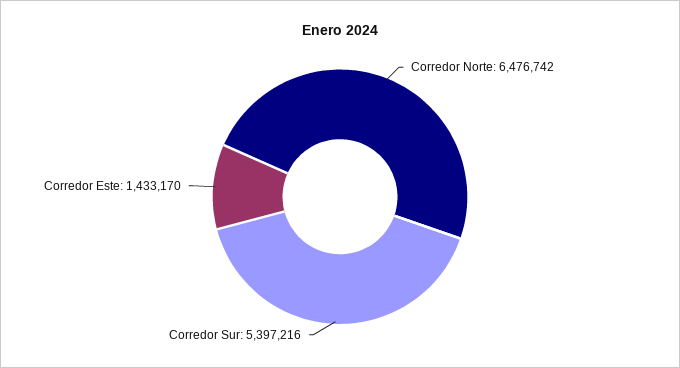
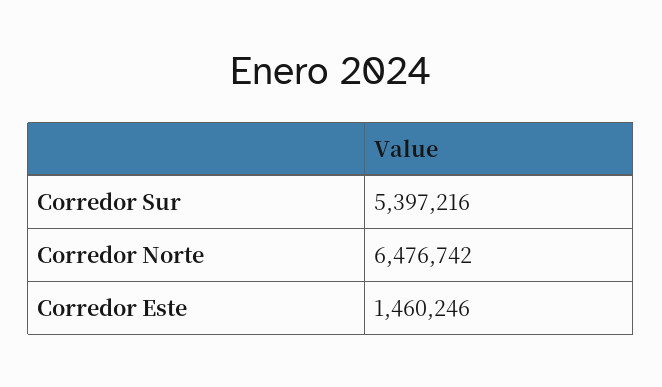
  {
    "Corredor Norte": 6476742,
    "Corredor Sur": 5397216,
-   "Corredor Este": 1433170
+   "Corredor Este": 1460246
  }

